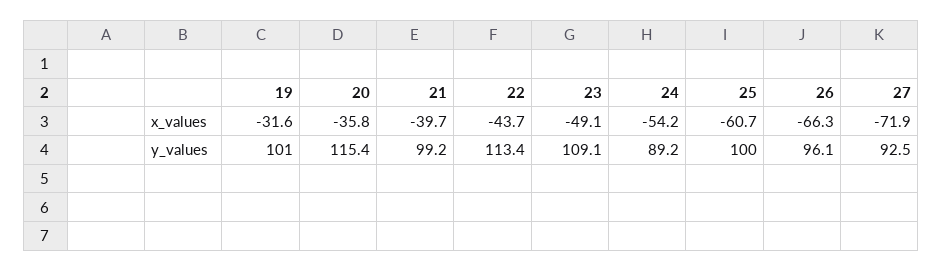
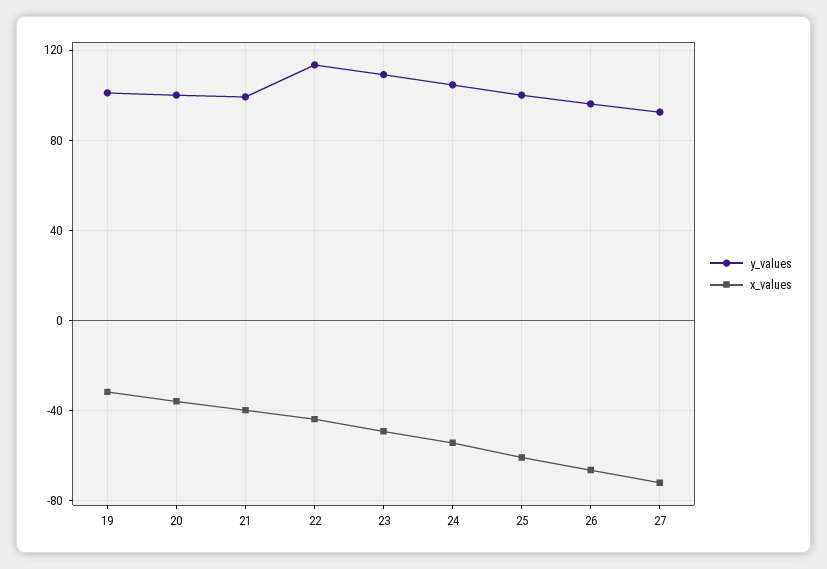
  {
    "x_values": {
      "19": -31.6,
      "20": -35.8,
      "21": -39.7,
      "22": -43.7,
      "23": -49.1,
      "24": -54.2,
      "25": -60.7,
      "26": -66.3,
      "27": -71.9
    },
    "y_values": {
      "19": 101,
-     "20": 115.4,
+     "20": 100,
      "21": 99.2,
      "22": 113.4,
      "23": 109.1,
-     "24": 89.2,
+     "24": 105,
      "25": 100,
      "26": 96.1,
      "27": 92.5
    }
  }

